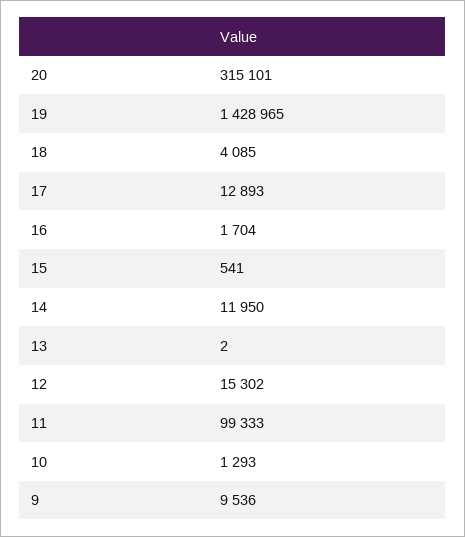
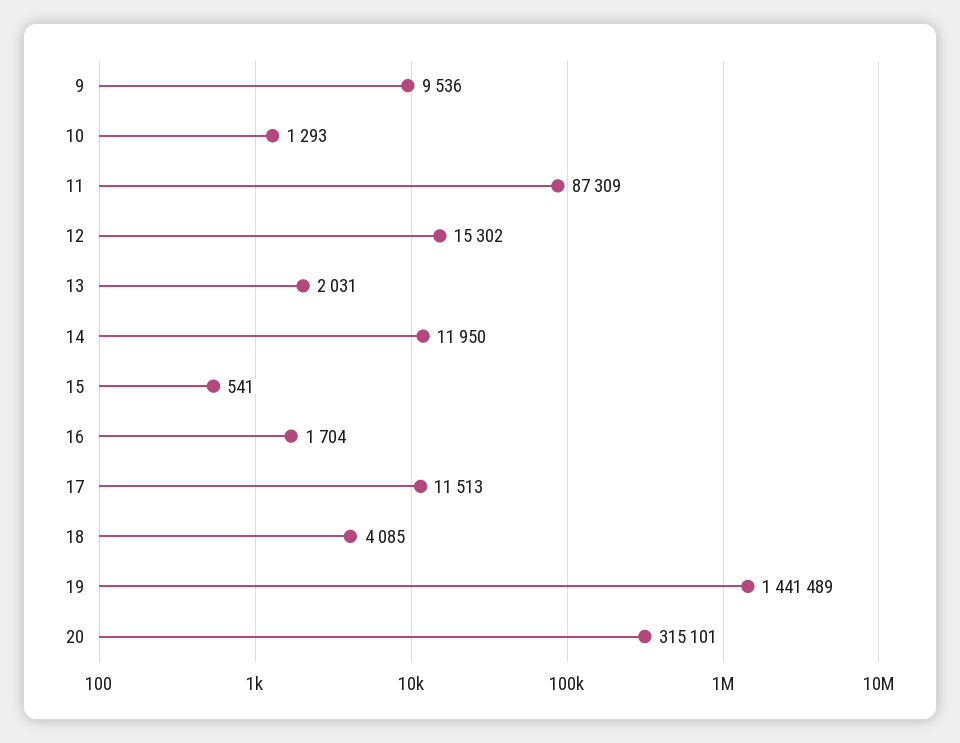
  {
    "20": 315101,
-   "19": 1428965,
+   "19": 1441489,
    "18": 4085,
-   "17": 12893,
+   "17": 11513,
    "16": 1704,
    "15": 541,
    "14": 11950,
-   "13": 2,
+   "13": 2031,
    "12": 15302,
-   "11": 99333,
+   "11": 87309,
    "10": 1293,
    "9": 9536
  }

